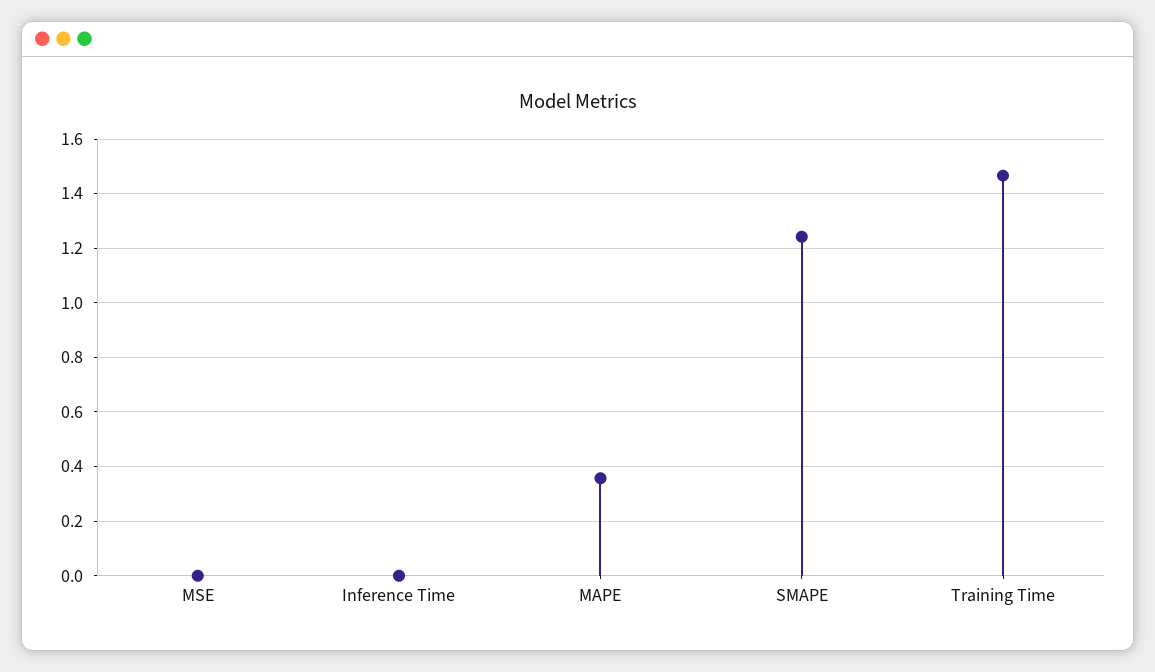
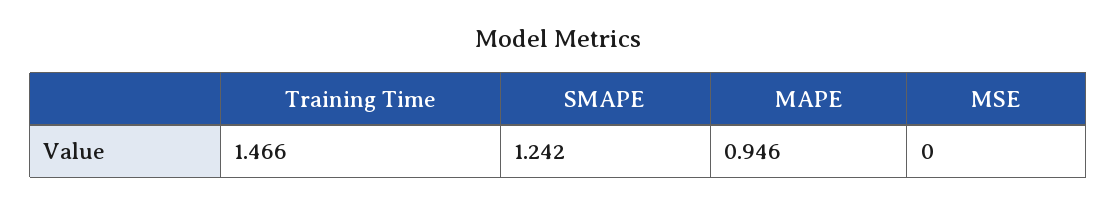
  {
    "MSE": 0,
-   "Inference Time": 0,
-   "MAPE": 0.35,
+   "MAPE": 0.946,
    "SMAPE": 1.242,
    "Training Time": 1.466
  }

